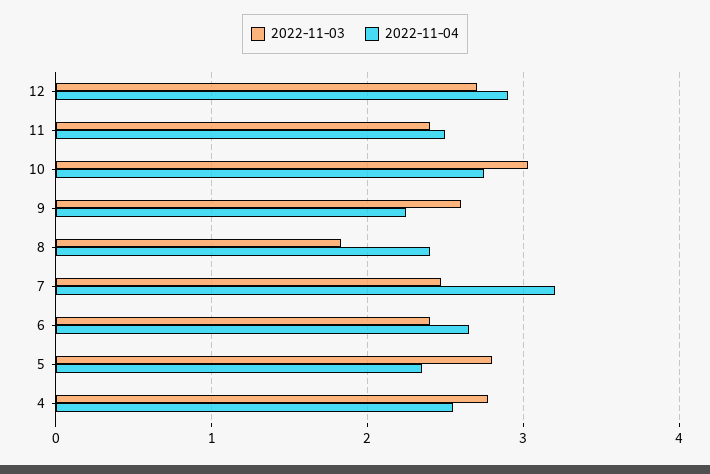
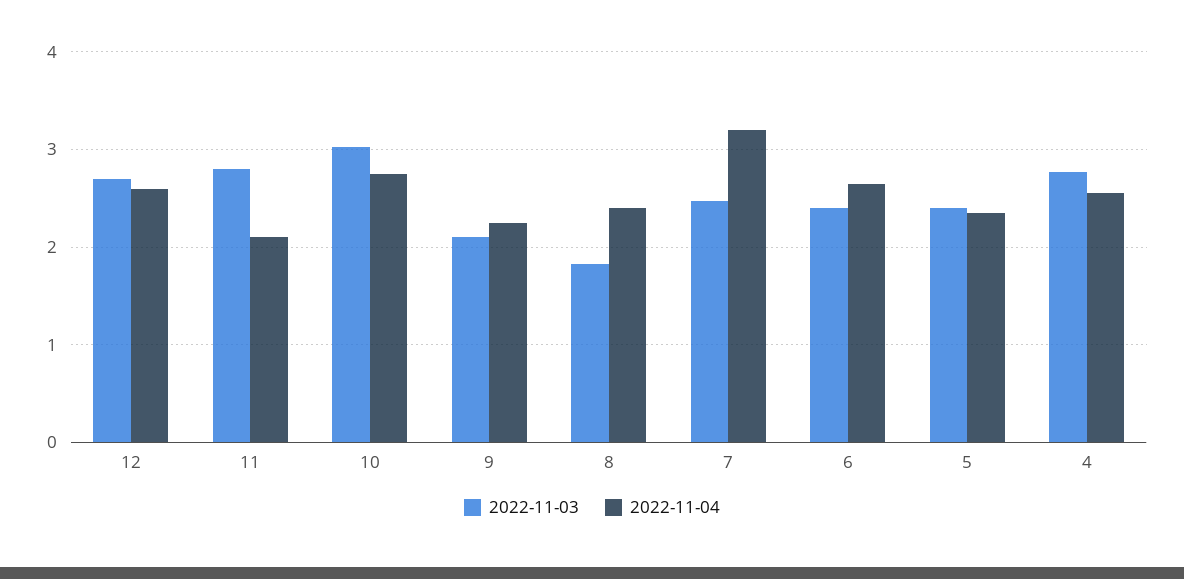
  {
    "2022-11-03": {
      "12": 2.7,
-     "11": 2.4,
+     "11": 2.8,
      "10": 3,
-     "9": 2.6,
+     "9": 2.1,
      "8": 1.8,
      "7": 2.5,
      "6": 2.4,
-     "5": 2.8,
+     "5": 2.4,
      "4": 2.8
    },
    "2022-11-04": {
-     "12": 2.9,
+     "12": 2.6,
-     "11": 2.5,
+     "11": 2.1,
      "10": 2.8,
      "9": 2.3,
      "8": 2.4,
      "7": 3.2,
      "6": 2.7,
      "5": 2.4,
      "4": 2.6
    }
  }

